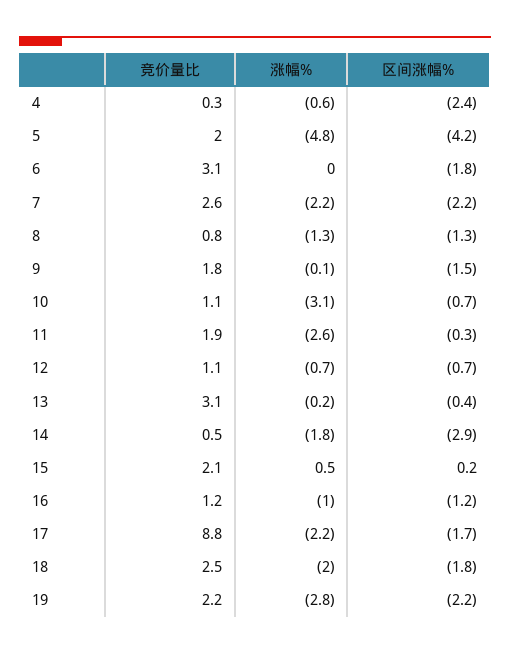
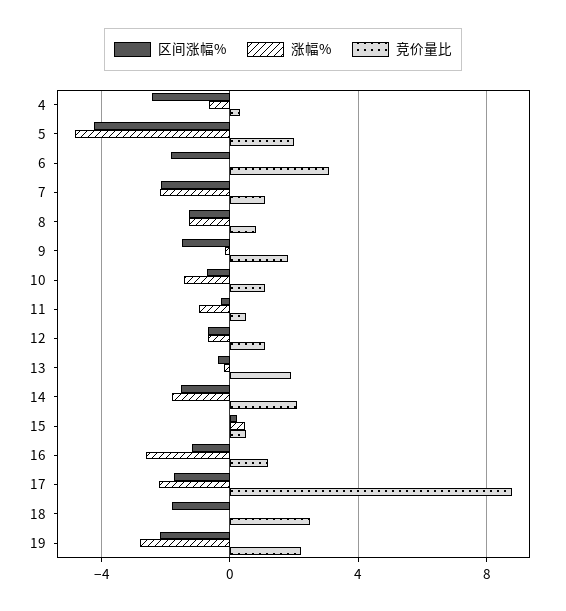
  {
    "竞价量比": {
      "4": 0.3,
      "5": 2,
      "6": 3.1,
-     "7": 2.6,
+     "7": 1,
      "8": 0.8,
      "9": 1.8,
      "10": 1.1,
-     "11": 1.9,
+     "11": 0.5,
      "12": 1.1,
-     "13": 3.1,
+     "13": 2,
-     "14": 0.5,
+     "14": 2,
-     "15": 2.1,
+     "15": 0.5,
      "16": 1.2,
      "17": 8.8,
      "18": 2.5,
      "19": 2.2
    },
    "涨幅%": {
      "4": -0.6,
      "5": -4.8,
      "6": 0,
      "7": -2.2,
      "8": -1.3,
      "9": -0.1,
-     "10": -3.1,
+     "10": -1.5,
-     "11": -2.6,
+     "11": -1,
      "12": -0.7,
      "13": -0.2,
      "14": -1.8,
      "15": 0.5,
-     "16": -1,
+     "16": -2.5,
      "17": -2.2,
-     "18": -2,
+     "18": 0,
      "19": -2.8
    },
    "区间涨幅%": {
      "4": -2.4,
      "5": -4.2,
      "6": -1.8,
      "7": -2.2,
      "8": -1.3,
      "9": -1.5,
      "10": -0.7,
      "11": -0.3,
      "12": -0.7,
      "13": -0.4,
-     "14": -2.9,
+     "14": -1.5,
      "15": 0.2,
      "16": -1.2,
      "17": -1.7,
      "18": -1.8,
      "19": -2.2
    }
  }

